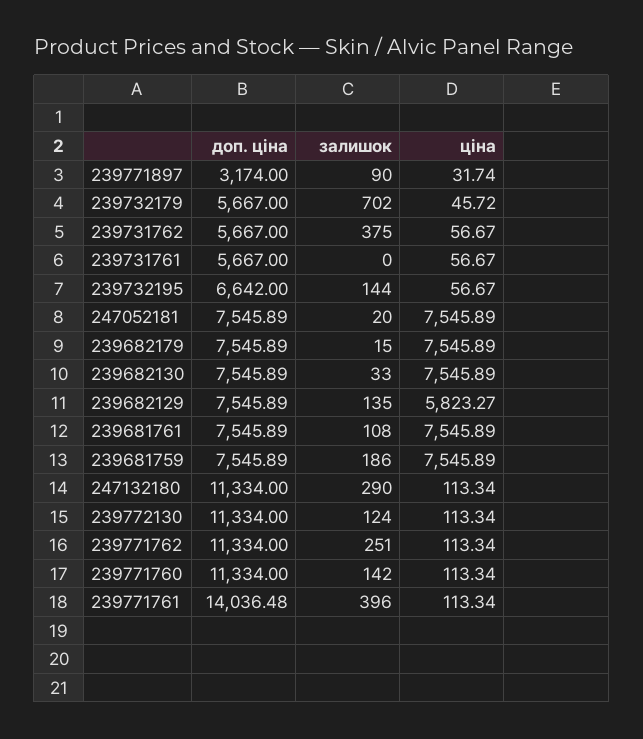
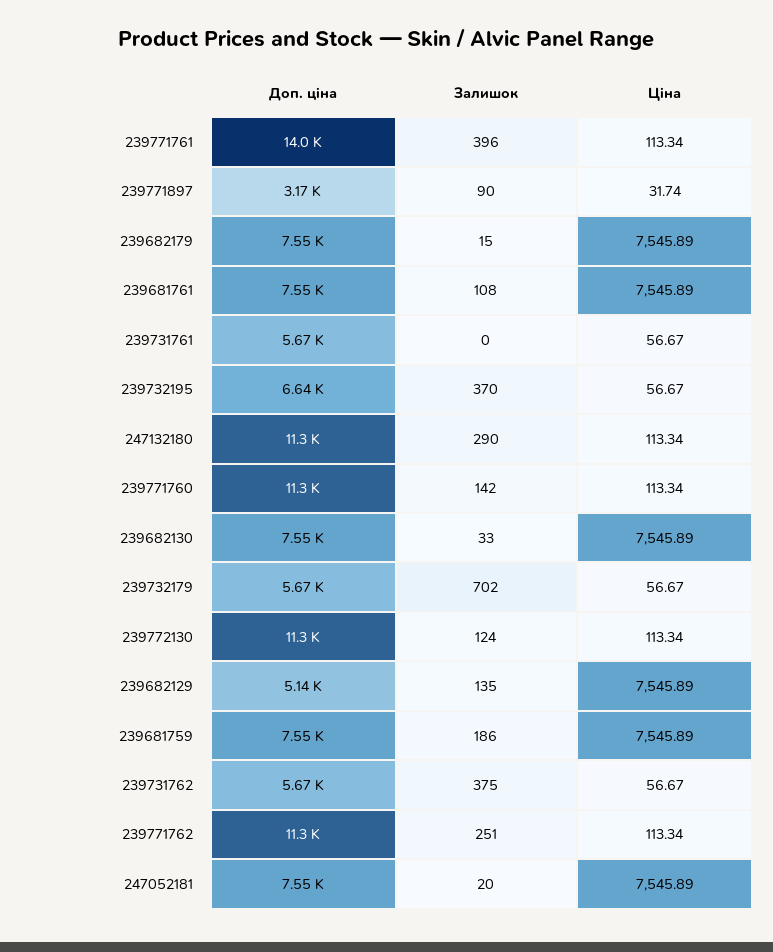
  {
    "доп. ціна": {
      "239771897": 3174,
      "239732179": 5667,
      "239731762": 5667,
      "239731761": 5667,
      "239732195": 6642,
      "247052181": 7545.89,
      "239682179": 7545.89,
      "239682130": 7545.89,
-     "239682129": 7545.89,
+     "239682129": 5140,
      "239681761": 7545.89,
      "239681759": 7545.89,
      "247132180": 11334,
      "239772130": 11334,
      "239771762": 11334,
      "239771760": 11334,
      "239771761": 14036.48
    },
    "залишок": {
      "239771897": 90,
      "239732179": 702,
      "239731762": 375,
      "239731761": 0,
-     "239732195": 144,
+     "239732195": 370,
      "247052181": 20,
      "239682179": 15,
      "239682130": 33,
      "239682129": 135,
      "239681761": 108,
      "239681759": 186,
      "247132180": 290,
      "239772130": 124,
      "239771762": 251,
      "239771760": 142,
      "239771761": 396
    },
    "ціна": {
      "239771897": 31.74,
-     "239732179": 45.72,
+     "239732179": 56.67,
      "239731762": 56.67,
      "239731761": 56.67,
      "239732195": 56.67,
      "247052181": 7545.89,
      "239682179": 7545.89,
      "239682130": 7545.89,
-     "239682129": 5823.27,
+     "239682129": 7545.89,
      "239681761": 7545.89,
      "239681759": 7545.89,
      "247132180": 113.34,
      "239772130": 113.34,
      "239771762": 113.34,
      "239771760": 113.34,
      "239771761": 113.34
    }
  }

